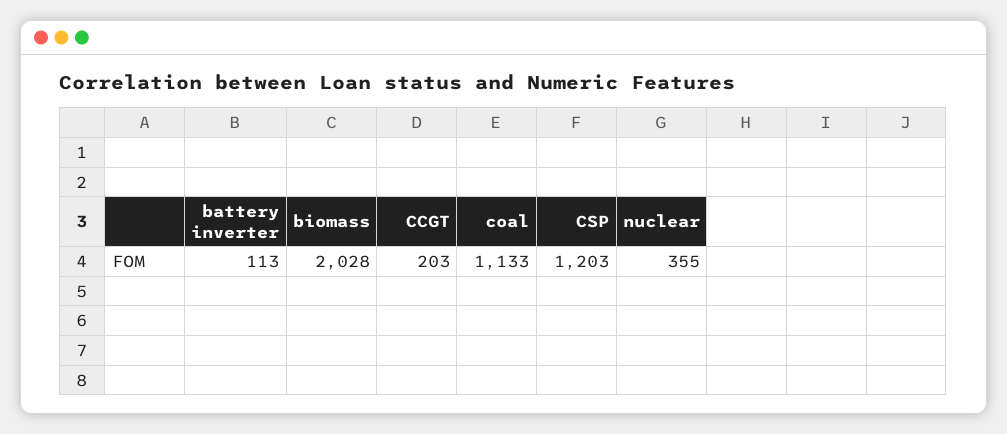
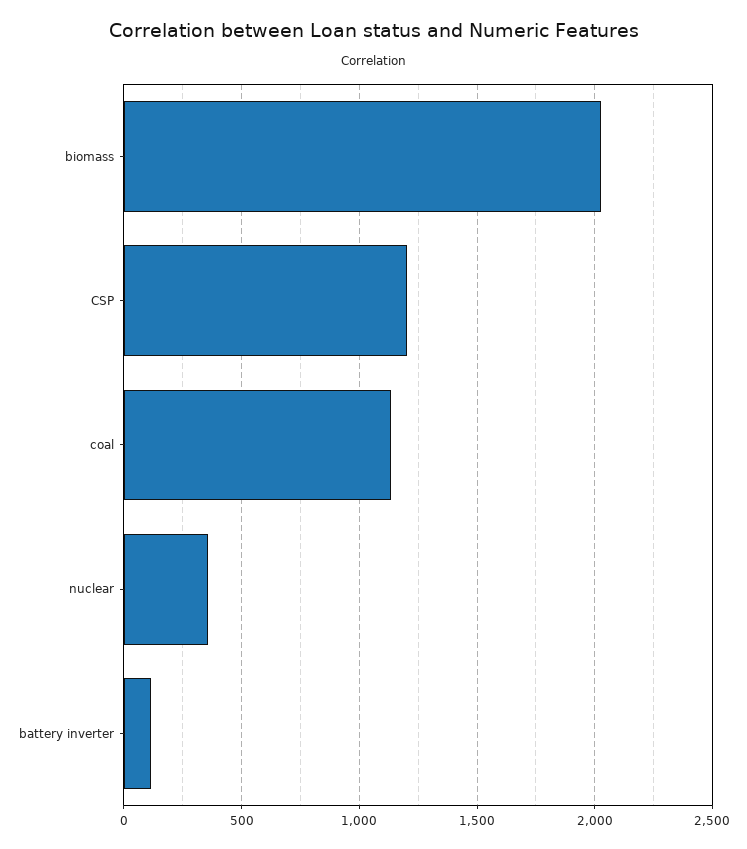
  {
    "battery inverter": 113,
    "biomass": 2028,
-   "CCGT": 203,
    "coal": 1133,
    "CSP": 1203,
    "nuclear": 355
  }

